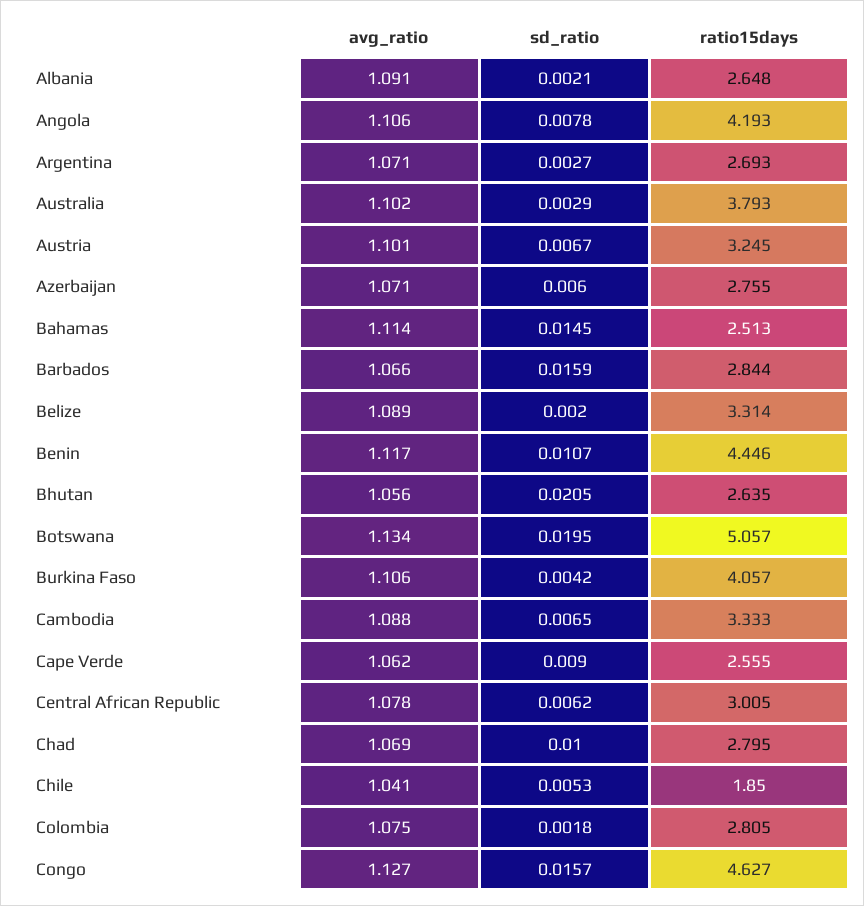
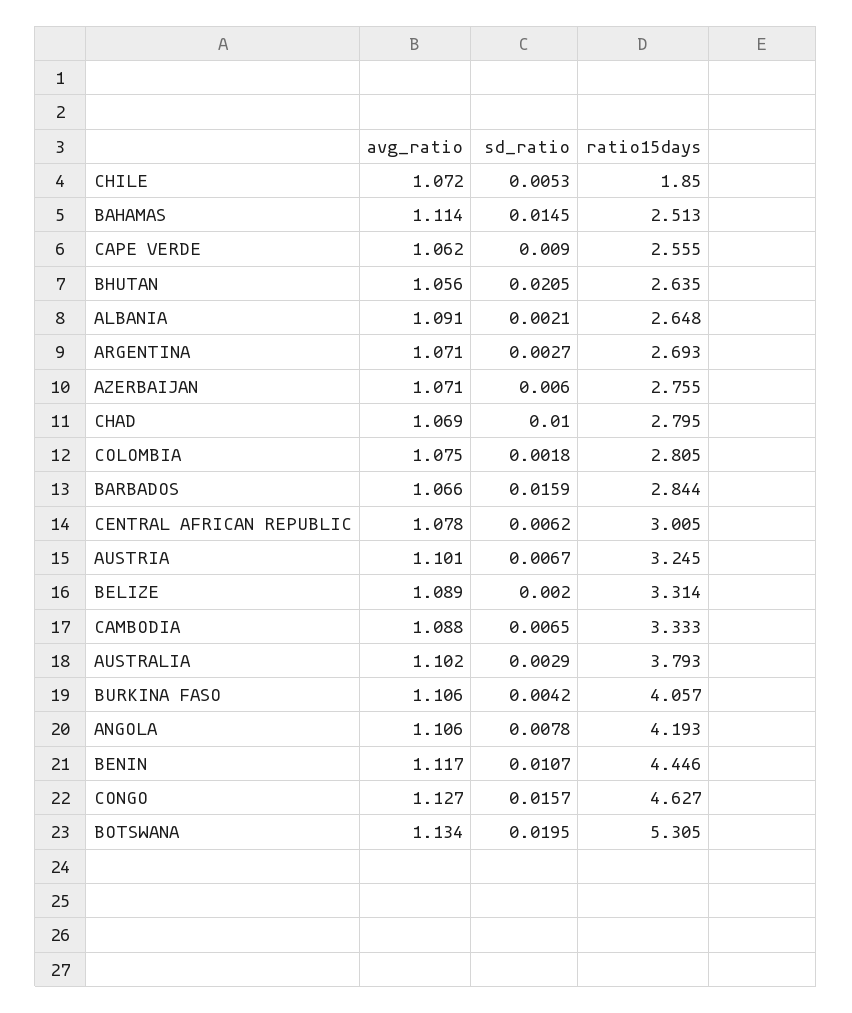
  {
    "avg_ratio": {
      "Albania": 1.091,
      "Angola": 1.106,
      "Argentina": 1.071,
      "Australia": 1.102,
      "Austria": 1.101,
      "Azerbaijan": 1.071,
      "Bahamas": 1.114,
      "Barbados": 1.066,
      "Belize": 1.089,
      "Benin": 1.117,
      "Bhutan": 1.056,
      "Botswana": 1.134,
      "Burkina Faso": 1.106,
      "Cambodia": 1.088,
      "Cape Verde": 1.062,
      "Central African Republic": 1.078,
      "Chad": 1.069,
-     "Chile": 1.041,
+     "Chile": 1.072,
      "Colombia": 1.075,
      "Congo": 1.127
    },
    "sd_ratio": {
      "Albania": 0.0021,
      "Angola": 0.0078,
      "Argentina": 0.0027,
      "Australia": 0.0029,
      "Austria": 0.0067,
      "Azerbaijan": 0.006,
      "Bahamas": 0.0145,
      "Barbados": 0.0159,
      "Belize": 0.002,
      "Benin": 0.0107,
      "Bhutan": 0.0205,
      "Botswana": 0.0195,
      "Burkina Faso": 0.0042,
      "Cambodia": 0.0065,
      "Cape Verde": 0.009,
      "Central African Republic": 0.0062,
      "Chad": 0.01,
      "Chile": 0.0053,
      "Colombia": 0.0018,
      "Congo": 0.0157
    },
    "ratio15days": {
      "Albania": 2.648,
      "Angola": 4.193,
      "Argentina": 2.693,
      "Australia": 3.793,
      "Austria": 3.245,
      "Azerbaijan": 2.755,
      "Bahamas": 2.513,
      "Barbados": 2.844,
      "Belize": 3.314,
      "Benin": 4.446,
      "Bhutan": 2.635,
-     "Botswana": 5.057,
+     "Botswana": 5.305,
      "Burkina Faso": 4.057,
      "Cambodia": 3.333,
      "Cape Verde": 2.555,
      "Central African Republic": 3.005,
      "Chad": 2.795,
      "Chile": 1.85,
      "Colombia": 2.805,
      "Congo": 4.627
    }
  }

